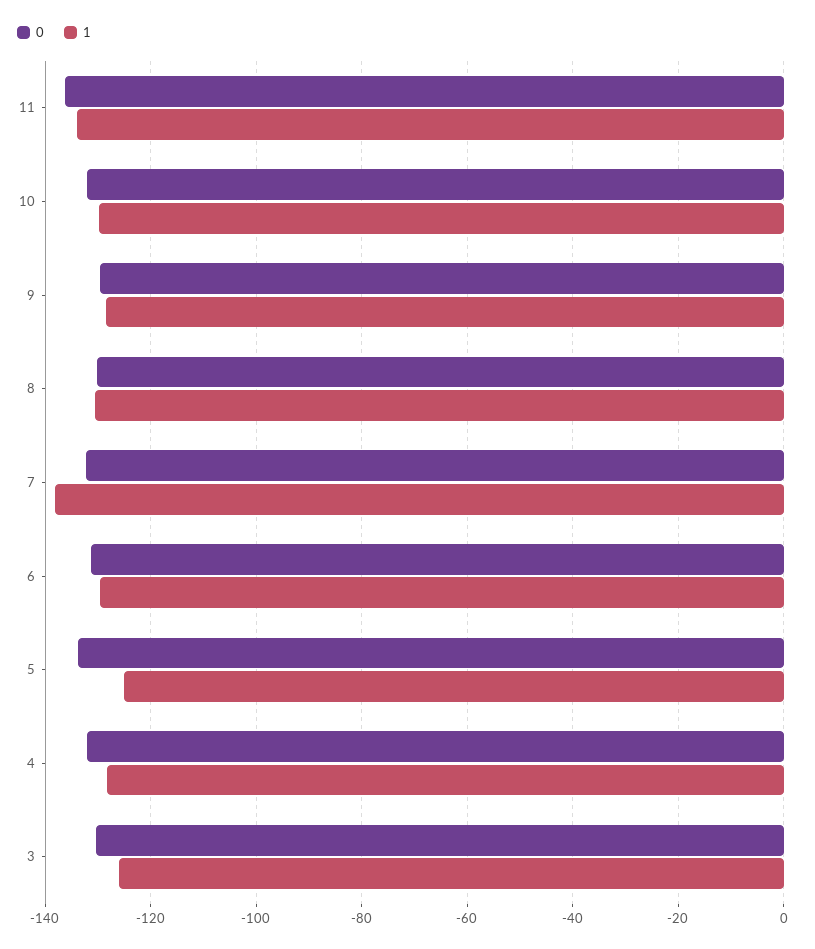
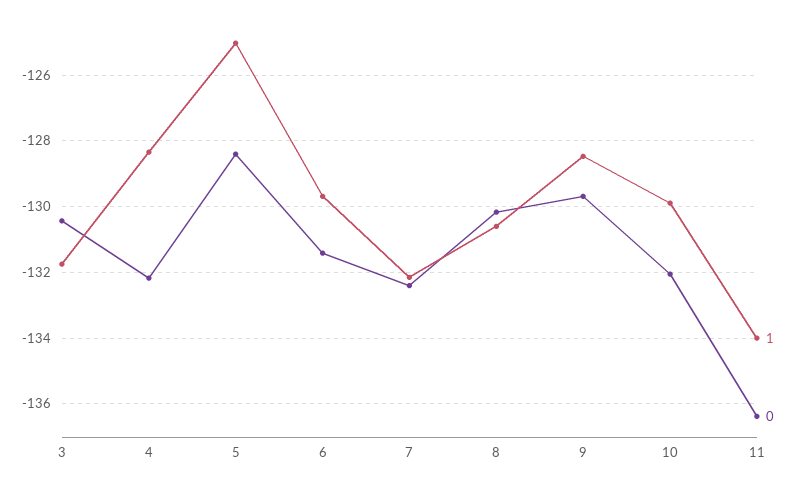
  {
    "0": {
      "11": -136.4,
      "10": -132,
      "9": -129.6,
      "8": -130.2,
      "7": -132.4,
      "6": -131.4,
-     "5": -134,
+     "5": -128.4,
      "4": -132.2,
      "3": -130.4
    },
    "1": {
      "11": -134,
      "10": -129.8,
      "9": -128.4,
      "8": -130.6,
-     "7": -138,
+     "7": -132.2,
      "6": -129.6,
      "5": -125,
      "4": -128.4,
-     "3": -126
+     "3": -131.8
    }
  }

